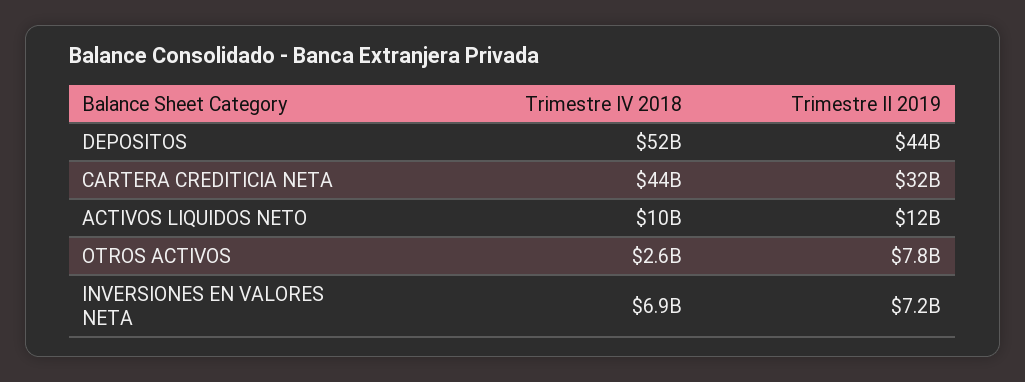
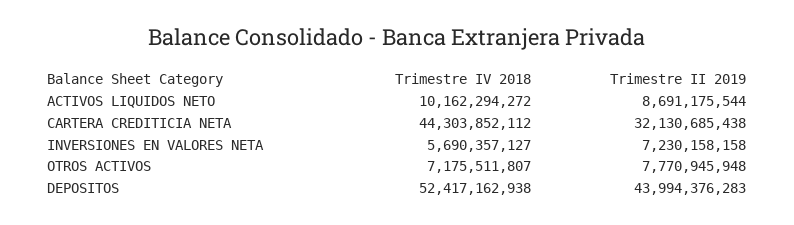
  {
    "Trimestre IV 2018": {
      "DEPOSITOS": 52417162938,
      "CARTERA CREDITICIA NETA": 44303852112,
      "ACTIVOS LIQUIDOS NETO": 10162294272,
-     "OTROS ACTIVOS": 2600000000,
+     "OTROS ACTIVOS": 7175511807,
-     "INVERSIONES EN VALORES NETA": 6900000000
+     "INVERSIONES EN VALORES NETA": 5690357127
    },
    "Trimestre II 2019": {
      "DEPOSITOS": 43994376283,
      "CARTERA CREDITICIA NETA": 32130685438,
-     "ACTIVOS LIQUIDOS NETO": 12000000000,
+     "ACTIVOS LIQUIDOS NETO": 8691175544,
      "OTROS ACTIVOS": 7770945948,
      "INVERSIONES EN VALORES NETA": 7230158158
    }
  }

